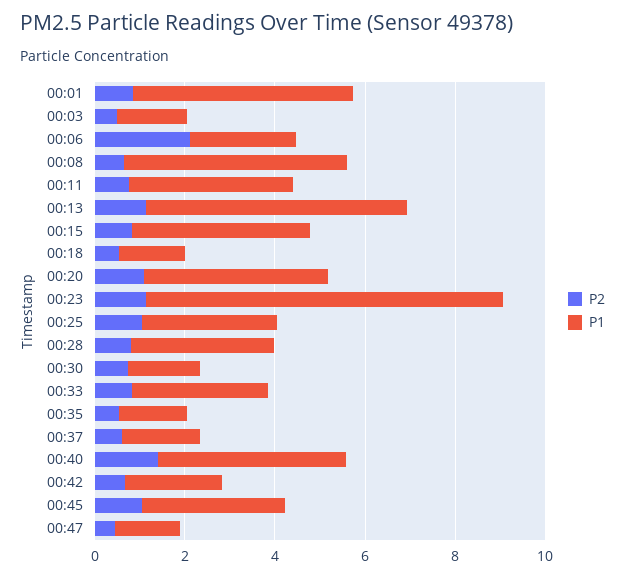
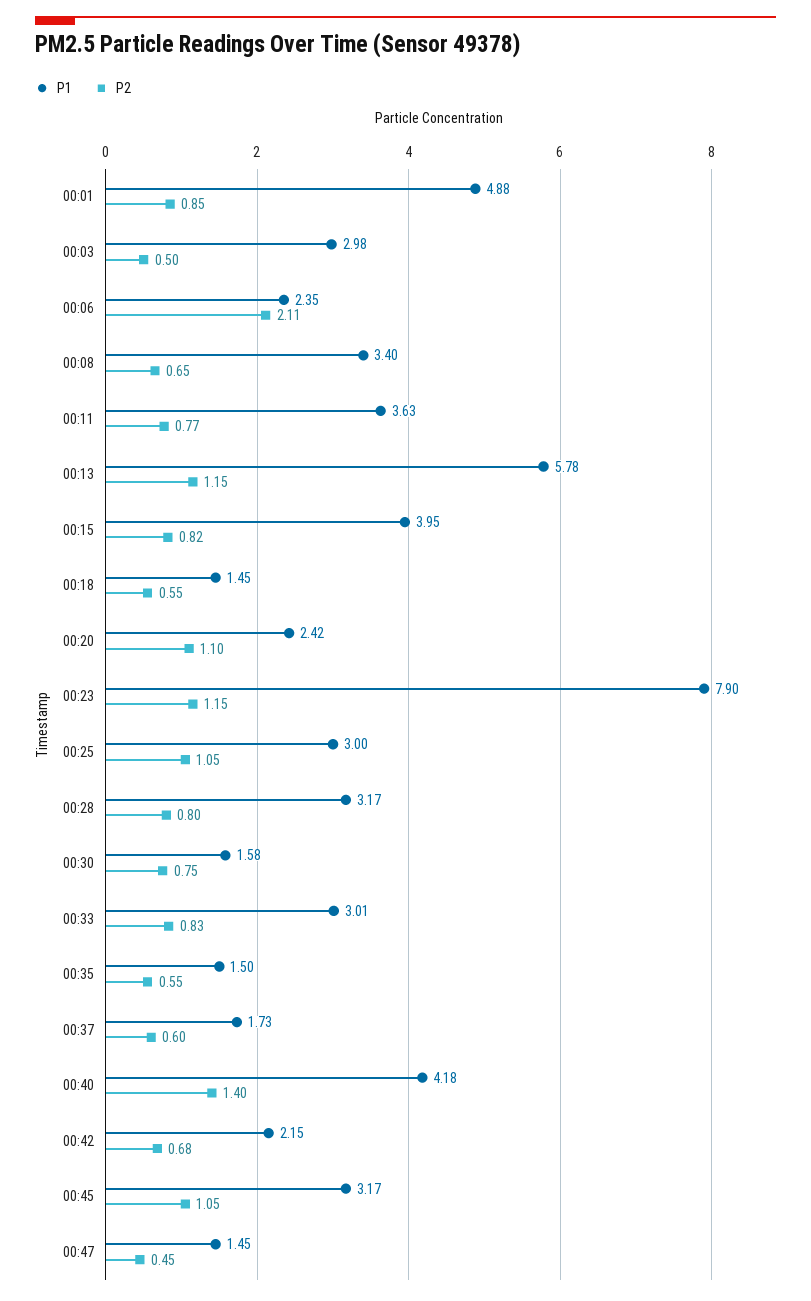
  {
    "P2": {
      "00:01": 0.85,
      "00:03": 0.5,
      "00:06": 2.11,
      "00:08": 0.65,
      "00:11": 0.77,
      "00:13": 1.15,
      "00:15": 0.82,
      "00:18": 0.55,
      "00:20": 1.1,
      "00:23": 1.15,
      "00:25": 1.05,
      "00:28": 0.8,
      "00:30": 0.75,
      "00:33": 0.83,
      "00:35": 0.55,
      "00:37": 0.6,
      "00:40": 1.4,
      "00:42": 0.68,
      "00:45": 1.05,
      "00:47": 0.45
    },
    "P1": {
      "00:01": 4.88,
-     "00:03": 1.5,
+     "00:03": 2.98,
      "00:06": 2.35,
-     "00:08": 5,
+     "00:08": 3.4,
      "00:11": 3.63,
      "00:13": 5.78,
      "00:15": 3.95,
      "00:18": 1.45,
-     "00:20": 4,
+     "00:20": 2.42,
      "00:23": 7.9,
      "00:25": 3,
      "00:28": 3.17,
      "00:30": 1.58,
      "00:33": 3.01,
      "00:35": 1.5,
      "00:37": 1.73,
      "00:40": 4.18,
      "00:42": 2.15,
      "00:45": 3.17,
      "00:47": 1.45
    }
  }

